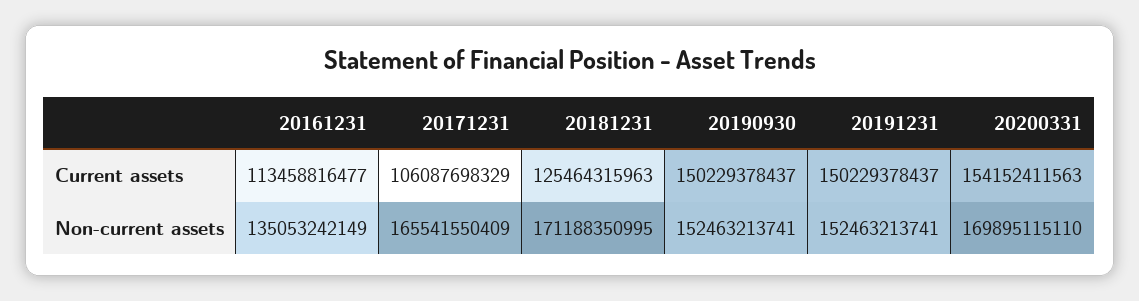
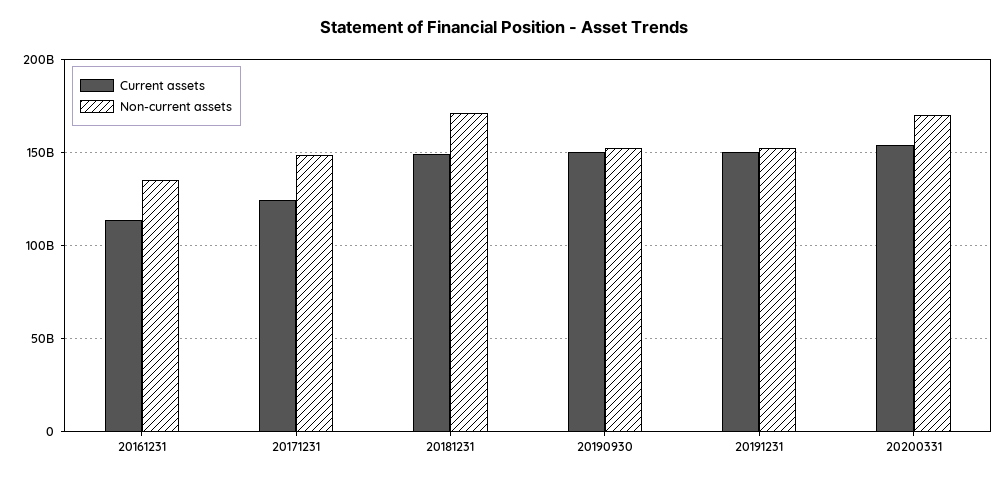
  {
    "Current assets": {
      "20161231": 113458816477,
-     "20171231": 106087698329,
+     "20171231": 125000000000,
-     "20181231": 125464315963,
+     "20181231": 150000000000,
      "20190930": 150229378437,
      "20191231": 150229378437,
      "20200331": 154152411563
    },
    "Non-current assets": {
      "20161231": 135053242149,
-     "20171231": 165541550409,
+     "20171231": 150000000000,
      "20181231": 171188350995,
      "20190930": 152463213741,
      "20191231": 152463213741,
      "20200331": 169895115110
    }
  }

